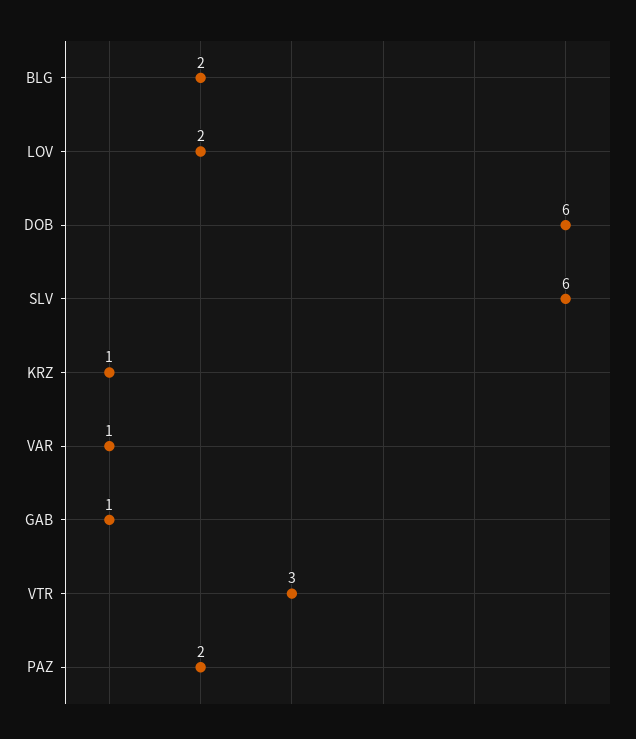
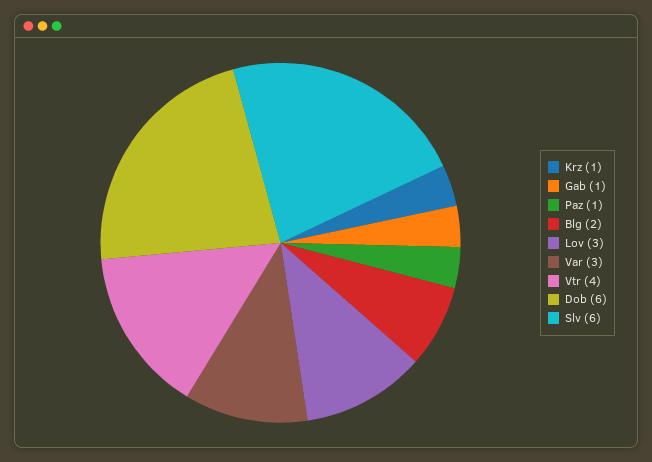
  {
    "BLG": 2,
-   "LOV": 2,
+   "LOV": 3,
    "DOB": 6,
    "SLV": 6,
    "KRZ": 1,
-   "VAR": 1,
+   "VAR": 3,
    "GAB": 1,
-   "VTR": 3,
+   "VTR": 4,
-   "PAZ": 2
+   "PAZ": 1
  }

